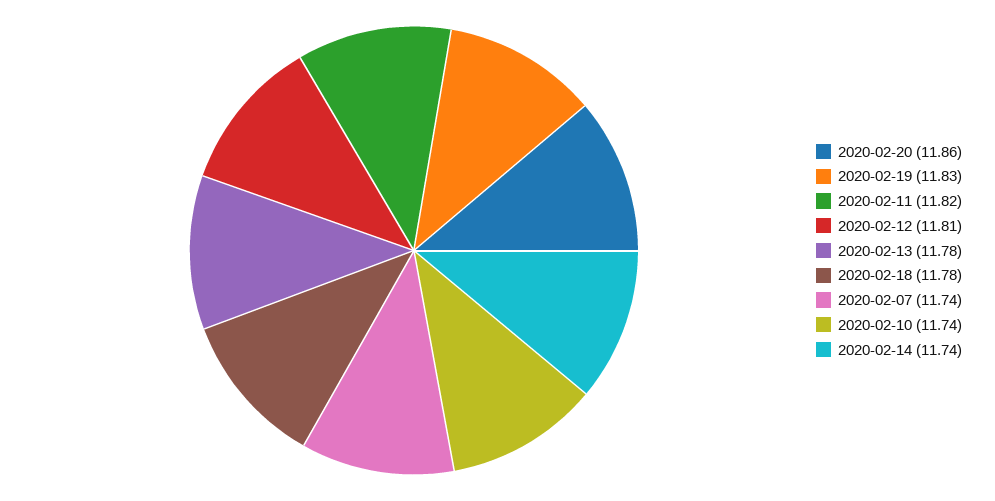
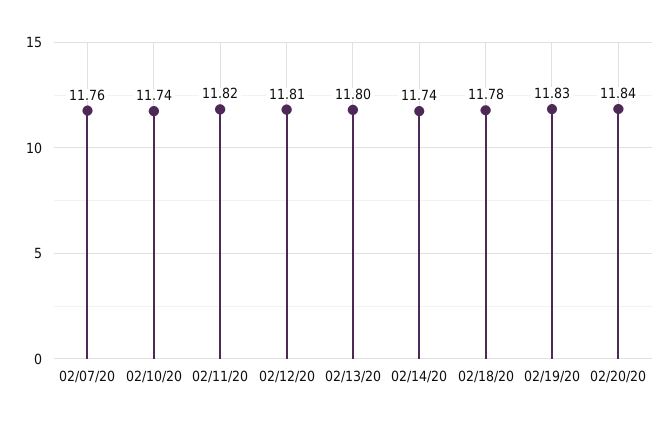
  {
-   "2020-02-20": 11.86,
+   "2020-02-20": 11.84,
    "2020-02-19": 11.83,
    "2020-02-11": 11.82,
    "2020-02-12": 11.81,
-   "2020-02-13": 11.78,
+   "2020-02-13": 11.8,
    "2020-02-18": 11.78,
-   "2020-02-07": 11.74,
+   "2020-02-07": 11.76,
    "2020-02-10": 11.74,
    "2020-02-14": 11.74
  }

